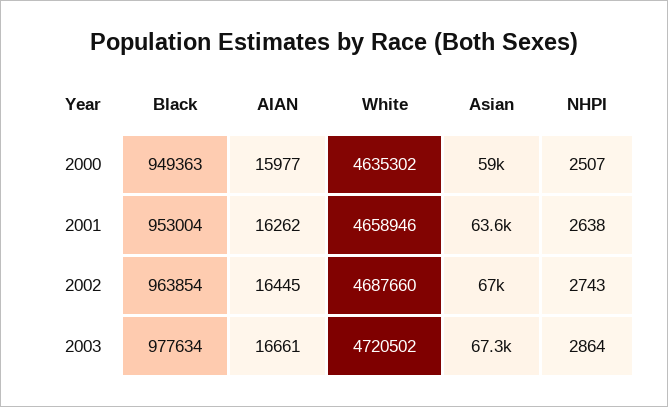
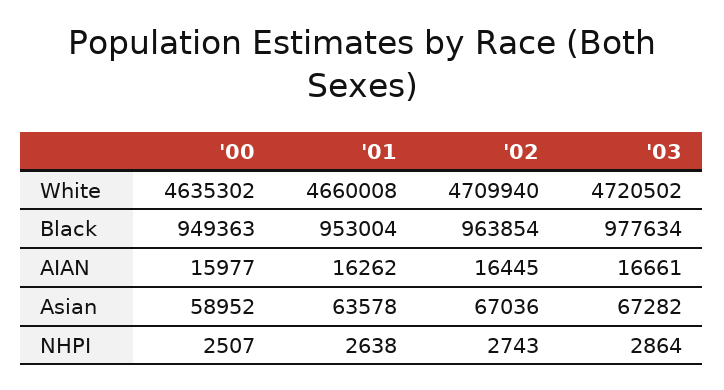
  {
    "Black": {
      "2000": 949363,
      "2001": 953004,
      "2002": 963854,
      "2003": 977634
    },
    "AIAN": {
      "2000": 15977,
      "2001": 16262,
      "2002": 16445,
      "2003": 16661
    },
    "White": {
      "2000": 4635302,
-     "2001": 4658946,
+     "2001": 4660008,
-     "2002": 4687660,
+     "2002": 4709940,
      "2003": 4720502
    },
    "Asian": {
      "2000": 58952,
      "2001": 63578,
      "2002": 67036,
      "2003": 67282
    },
    "NHPI": {
      "2000": 2507,
      "2001": 2638,
      "2002": 2743,
      "2003": 2864
    }
  }

